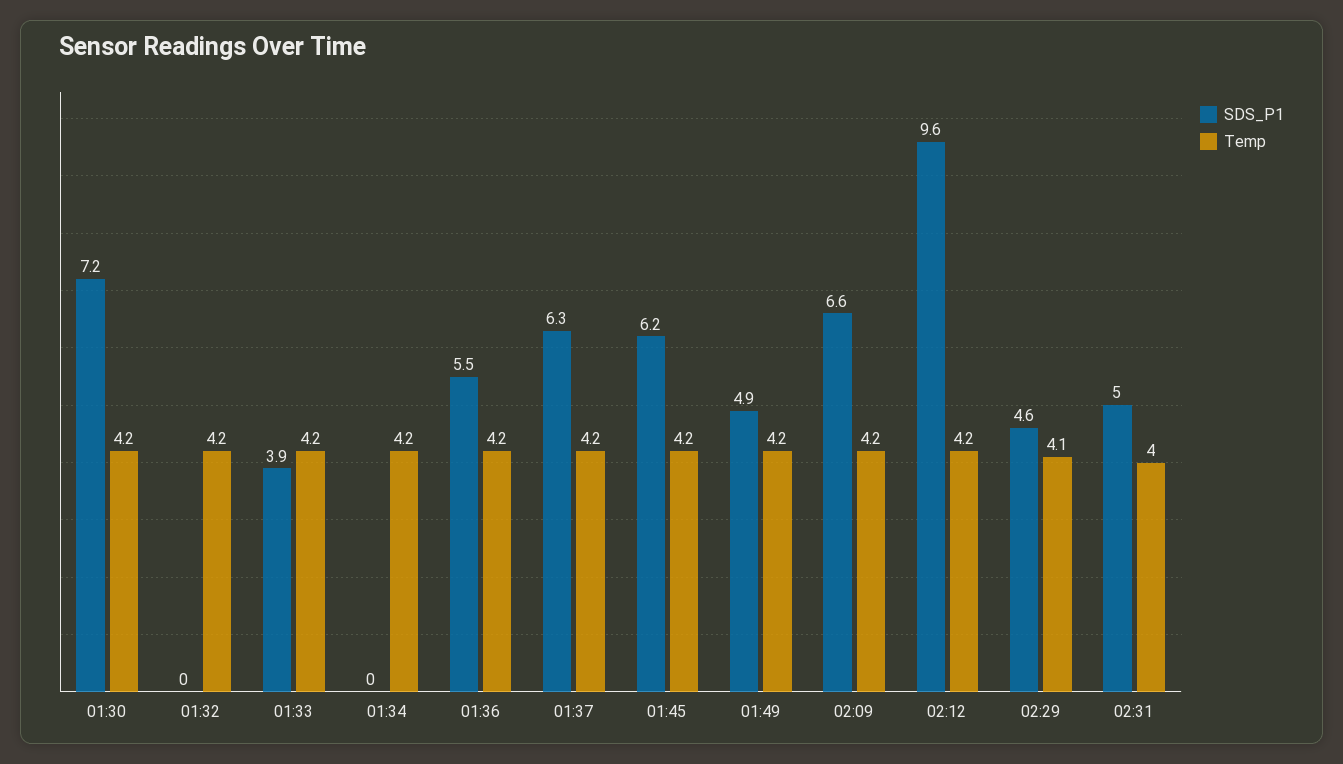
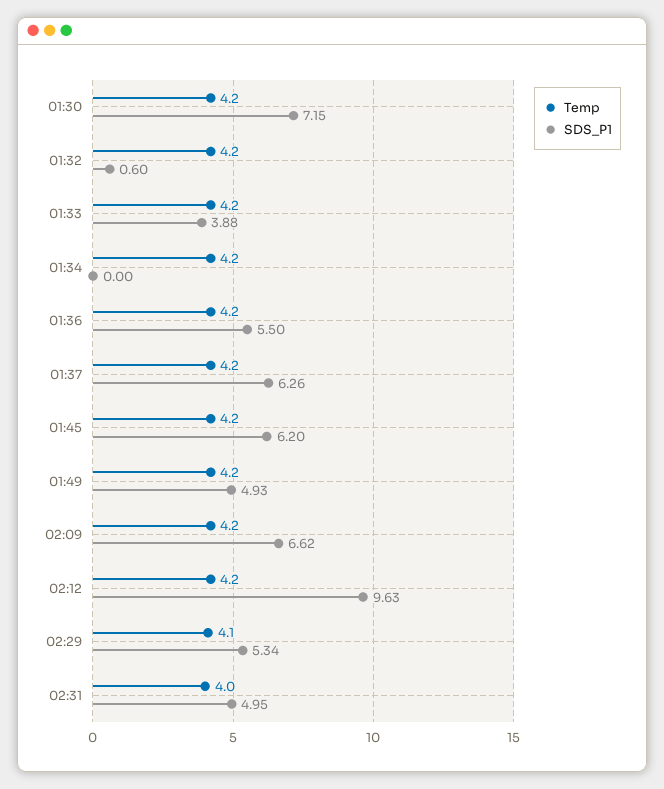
  {
    "SDS_P1": {
      "01:30": 7.15,
-     "01:32": 0,
+     "01:32": 0.6,
      "01:33": 3.88,
      "01:34": 0,
      "01:36": 5.5,
      "01:37": 6.26,
      "01:45": 6.2,
      "01:49": 4.93,
      "02:09": 6.62,
      "02:12": 9.63,
-     "02:29": 4.6,
+     "02:29": 5.34,
      "02:31": 4.95
    },
    "Temp": {
      "01:30": 4.2,
      "01:32": 4.2,
      "01:33": 4.2,
      "01:34": 4.2,
      "01:36": 4.2,
      "01:37": 4.2,
      "01:45": 4.2,
      "01:49": 4.2,
      "02:09": 4.2,
      "02:12": 4.2,
      "02:29": 4.1,
      "02:31": 4
    }
  }

